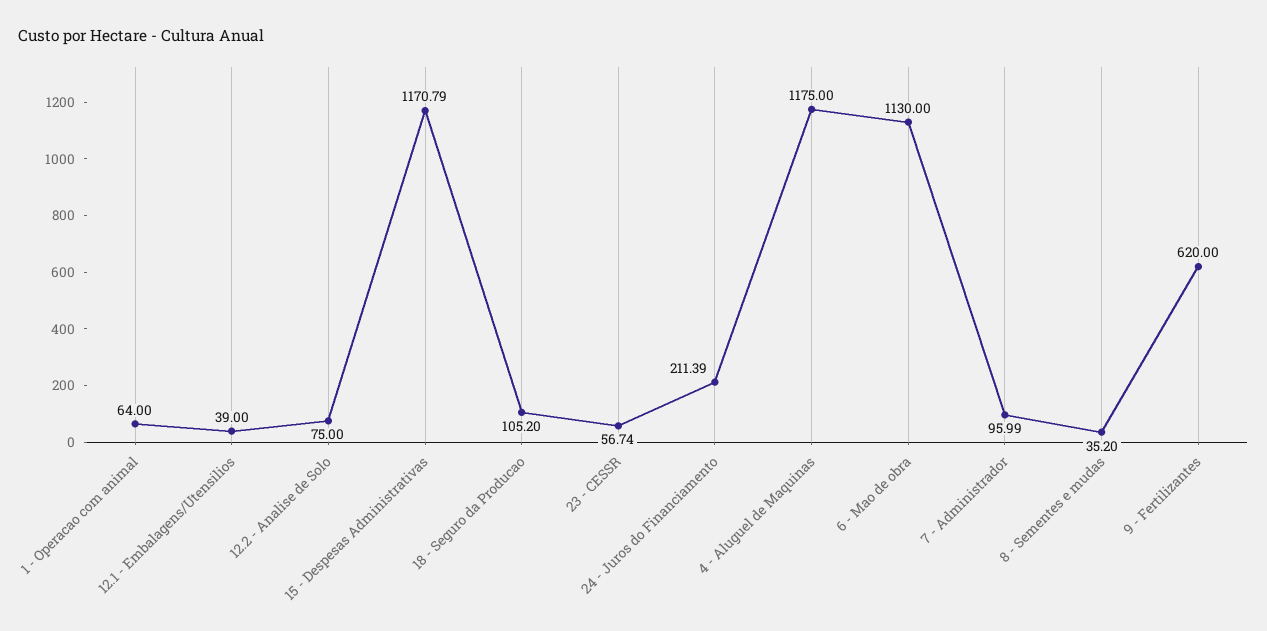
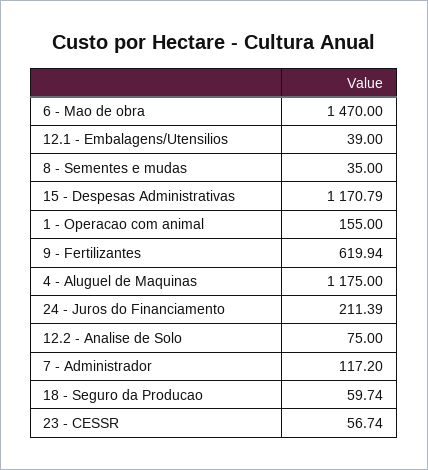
  {
-   "1 - Operacao com animal": 64,
+   "1 - Operacao com animal": 155,
    "12.1 - Embalagens/Utensilios": 39,
    "12.2 - Analise de Solo": 75,
    "15 - Despesas Administrativas": 1170.79,
-   "18 - Seguro da Producao": 105.2,
+   "18 - Seguro da Producao": 59.74,
    "23 - CESSR": 56.74,
    "24 - Juros do Financiamento": 211.39,
    "4 - Aluguel de Maquinas": 1175,
-   "6 - Mao de obra": 1130,
+   "6 - Mao de obra": 1470,
-   "7 - Administrador": 95.99,
+   "7 - Administrador": 117.2,
-   "8 - Sementes e mudas": 35.2,
+   "8 - Sementes e mudas": 35,
-   "9 - Fertilizantes": 620
+   "9 - Fertilizantes": 619.94
  }

